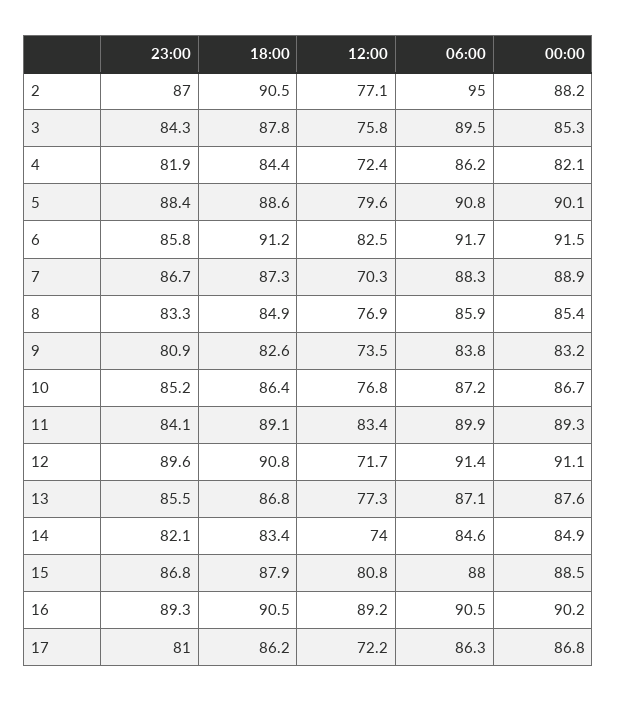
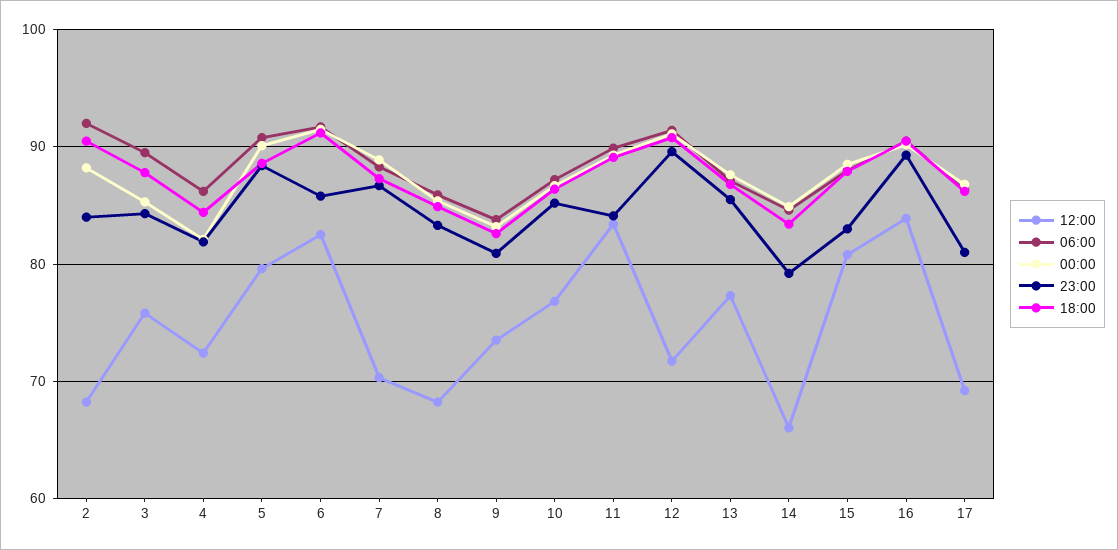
  {
    "23:00": {
-     "2": 87,
+     "2": 84,
      "3": 84.3,
      "4": 81.9,
      "5": 88.4,
      "6": 85.8,
      "7": 86.7,
      "8": 83.3,
      "9": 80.9,
      "10": 85.2,
      "11": 84.1,
      "12": 89.6,
      "13": 85.5,
-     "14": 82.1,
+     "14": 79,
-     "15": 86.8,
+     "15": 83,
      "16": 89.3,
      "17": 81
    },
    "18:00": {
      "2": 90.5,
      "3": 87.8,
      "4": 84.4,
      "5": 88.6,
      "6": 91.2,
      "7": 87.3,
      "8": 84.9,
      "9": 82.6,
      "10": 86.4,
      "11": 89.1,
      "12": 90.8,
      "13": 86.8,
      "14": 83.4,
      "15": 87.9,
      "16": 90.5,
      "17": 86.2
    },
    "12:00": {
-     "2": 77.1,
+     "2": 68,
      "3": 75.8,
      "4": 72.4,
      "5": 79.6,
      "6": 82.5,
      "7": 70.3,
-     "8": 76.9,
+     "8": 68,
      "9": 73.5,
      "10": 76.8,
      "11": 83.4,
      "12": 71.7,
      "13": 77.3,
-     "14": 74,
+     "14": 66,
      "15": 80.8,
-     "16": 89.2,
+     "16": 84,
-     "17": 72.2
+     "17": 69
    },
    "06:00": {
-     "2": 95,
+     "2": 92,
      "3": 89.5,
      "4": 86.2,
      "5": 90.8,
      "6": 91.7,
      "7": 88.3,
      "8": 85.9,
      "9": 83.8,
      "10": 87.2,
      "11": 89.9,
      "12": 91.4,
      "13": 87.1,
      "14": 84.6,
      "15": 88,
      "16": 90.5,
      "17": 86.3
    },
    "00:00": {
      "2": 88.2,
      "3": 85.3,
      "4": 82.1,
      "5": 90.1,
      "6": 91.5,
      "7": 88.9,
      "8": 85.4,
      "9": 83.2,
      "10": 86.7,
      "11": 89.3,
      "12": 91.1,
      "13": 87.6,
      "14": 84.9,
      "15": 88.5,
      "16": 90.2,
      "17": 86.8
    }
  }

